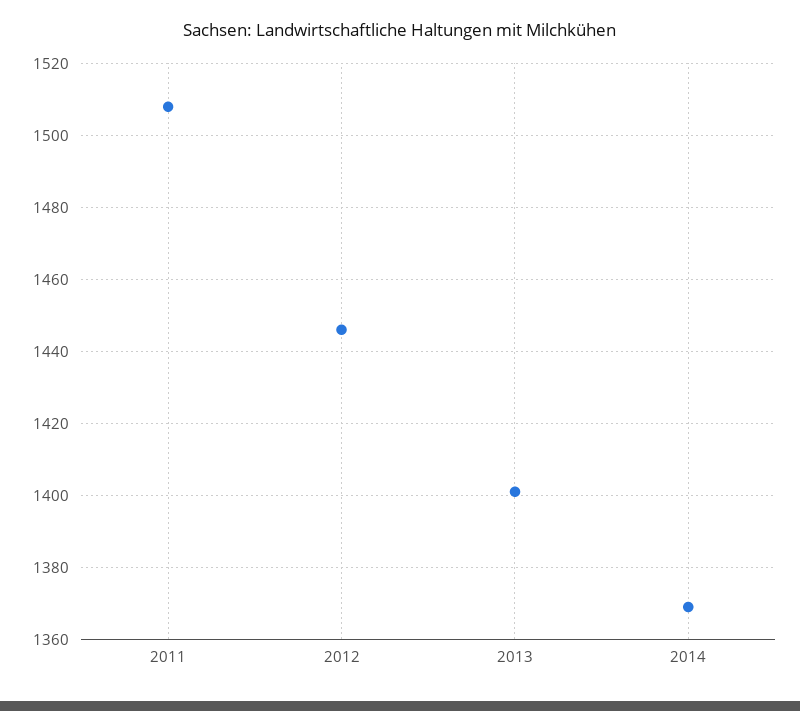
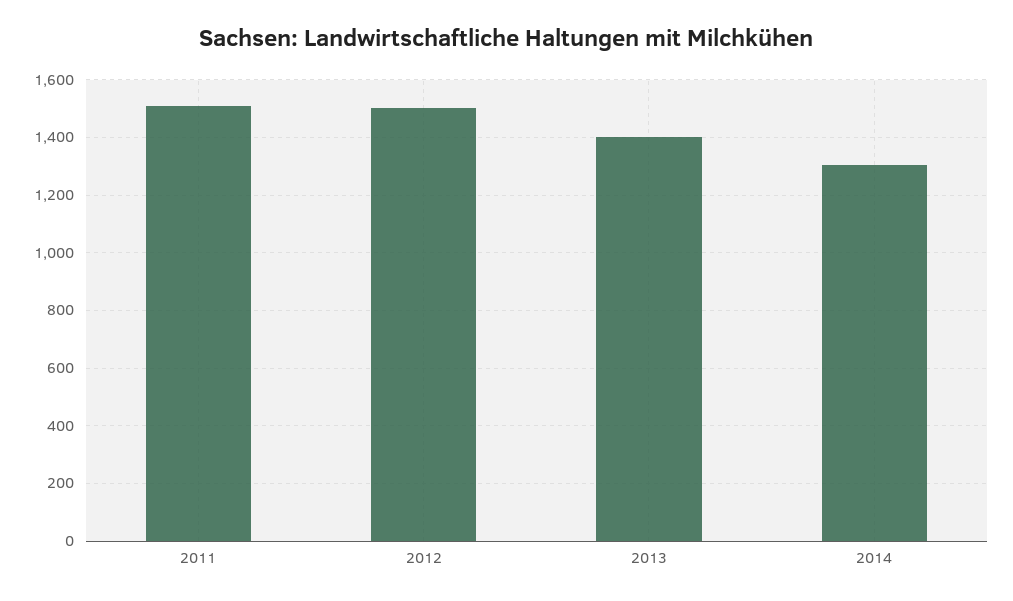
  {
    "2011": 1510,
-   "2012": 1445,
+   "2012": 1500,
    "2013": 1400,
-   "2014": 1370
+   "2014": 1300
  }

